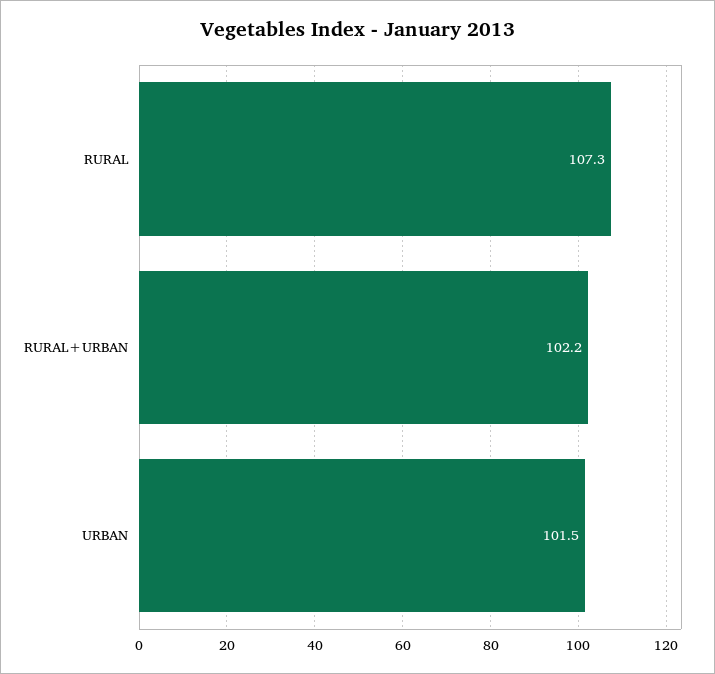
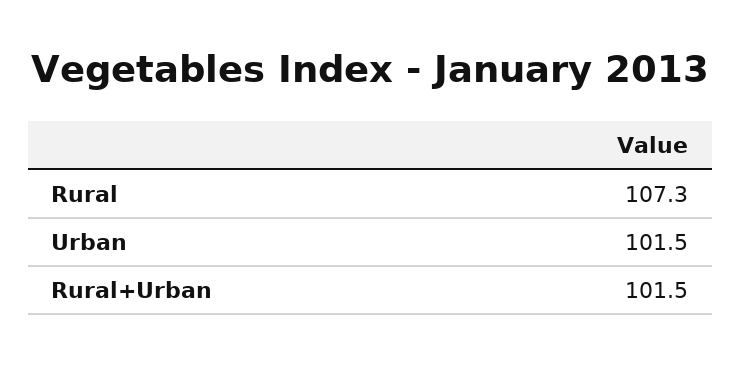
  {
    "RURAL": 107.3,
-   "RURAL+URBAN": 102.2,
+   "RURAL+URBAN": 101.5,
    "URBAN": 101.5
  }

